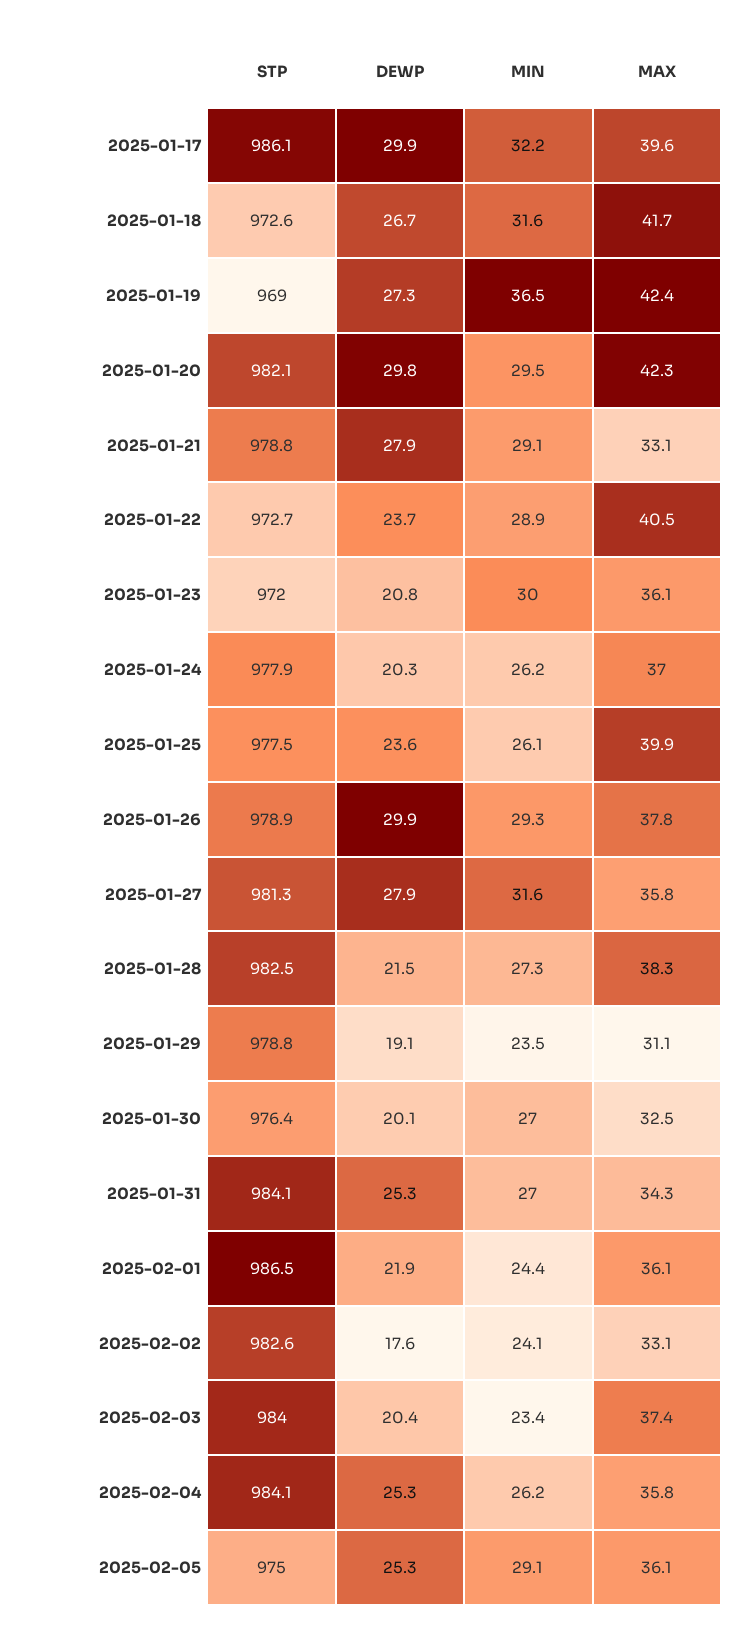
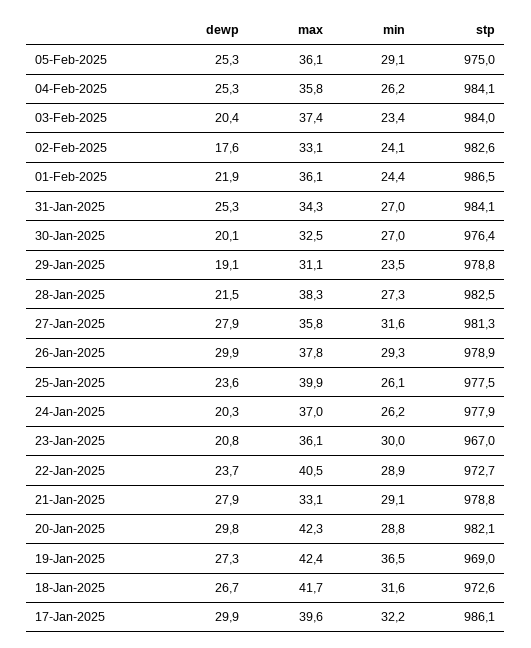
  {
    "STP": {
      "2025-01-17": 986.1,
      "2025-01-18": 972.6,
      "2025-01-19": 969,
      "2025-01-20": 982.1,
      "2025-01-21": 978.8,
      "2025-01-22": 972.7,
-     "2025-01-23": 972,
+     "2025-01-23": 967,
      "2025-01-24": 977.9,
      "2025-01-25": 977.5,
      "2025-01-26": 978.9,
      "2025-01-27": 981.3,
      "2025-01-28": 982.5,
      "2025-01-29": 978.8,
      "2025-01-30": 976.4,
      "2025-01-31": 984.1,
      "2025-02-01": 986.5,
      "2025-02-02": 982.6,
      "2025-02-03": 984,
      "2025-02-04": 984.1,
      "2025-02-05": 975
    },
    "DEWP": {
      "2025-01-17": 29.9,
      "2025-01-18": 26.7,
      "2025-01-19": 27.3,
      "2025-01-20": 29.8,
      "2025-01-21": 27.9,
      "2025-01-22": 23.7,
      "2025-01-23": 20.8,
      "2025-01-24": 20.3,
      "2025-01-25": 23.6,
      "2025-01-26": 29.9,
      "2025-01-27": 27.9,
      "2025-01-28": 21.5,
      "2025-01-29": 19.1,
      "2025-01-30": 20.1,
      "2025-01-31": 25.3,
      "2025-02-01": 21.9,
      "2025-02-02": 17.6,
      "2025-02-03": 20.4,
      "2025-02-04": 25.3,
      "2025-02-05": 25.3
    },
    "MIN": {
      "2025-01-17": 32.2,
      "2025-01-18": 31.6,
      "2025-01-19": 36.5,
-     "2025-01-20": 29.5,
+     "2025-01-20": 28.8,
      "2025-01-21": 29.1,
      "2025-01-22": 28.9,
      "2025-01-23": 30,
      "2025-01-24": 26.2,
      "2025-01-25": 26.1,
      "2025-01-26": 29.3,
      "2025-01-27": 31.6,
      "2025-01-28": 27.3,
      "2025-01-29": 23.5,
      "2025-01-30": 27,
      "2025-01-31": 27,
      "2025-02-01": 24.4,
      "2025-02-02": 24.1,
      "2025-02-03": 23.4,
      "2025-02-04": 26.2,
      "2025-02-05": 29.1
    },
    "MAX": {
      "2025-01-17": 39.6,
      "2025-01-18": 41.7,
      "2025-01-19": 42.4,
      "2025-01-20": 42.3,
      "2025-01-21": 33.1,
      "2025-01-22": 40.5,
      "2025-01-23": 36.1,
      "2025-01-24": 37,
      "2025-01-25": 39.9,
      "2025-01-26": 37.8,
      "2025-01-27": 35.8,
      "2025-01-28": 38.3,
      "2025-01-29": 31.1,
      "2025-01-30": 32.5,
      "2025-01-31": 34.3,
      "2025-02-01": 36.1,
      "2025-02-02": 33.1,
      "2025-02-03": 37.4,
      "2025-02-04": 35.8,
      "2025-02-05": 36.1
    }
  }

